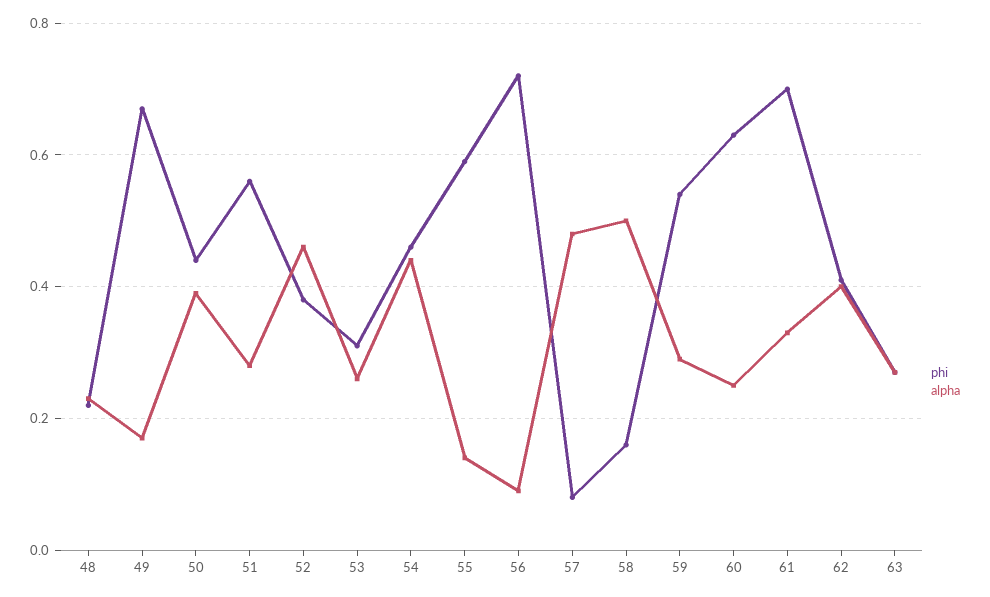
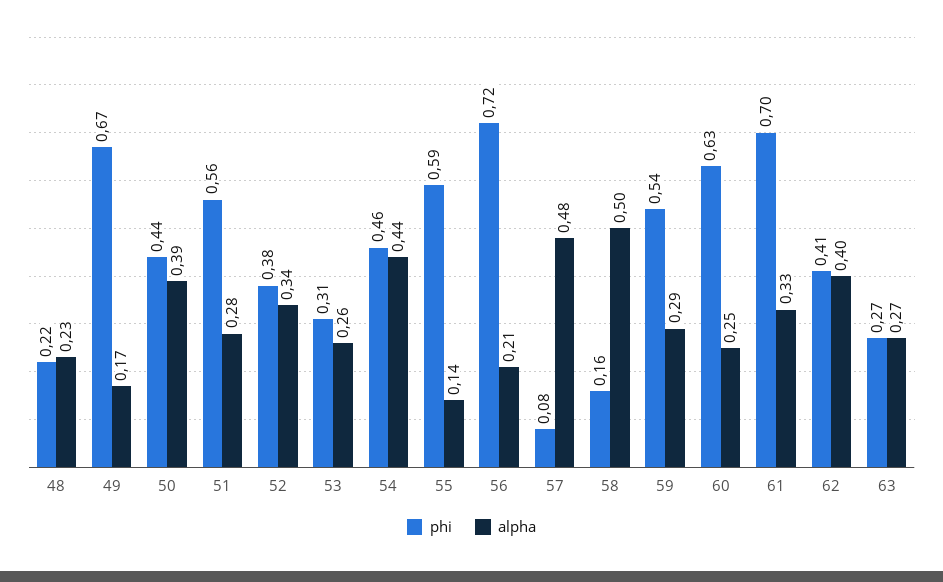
  {
    "phi": {
      "48": 0.22,
      "49": 0.67,
      "50": 0.44,
      "51": 0.56,
      "52": 0.38,
      "53": 0.31,
      "54": 0.46,
      "55": 0.59,
      "56": 0.72,
      "57": 0.08,
      "58": 0.16,
      "59": 0.54,
      "60": 0.63,
      "61": 0.7,
      "62": 0.41,
      "63": 0.27
    },
    "alpha": {
      "48": 0.23,
      "49": 0.17,
      "50": 0.39,
      "51": 0.28,
-     "52": 0.45,
+     "52": 0.34,
      "53": 0.26,
      "54": 0.44,
      "55": 0.14,
-     "56": 0.1,
+     "56": 0.21,
      "57": 0.48,
      "58": 0.5,
      "59": 0.29,
      "60": 0.25,
      "61": 0.33,
      "62": 0.4,
      "63": 0.27
    }
  }

